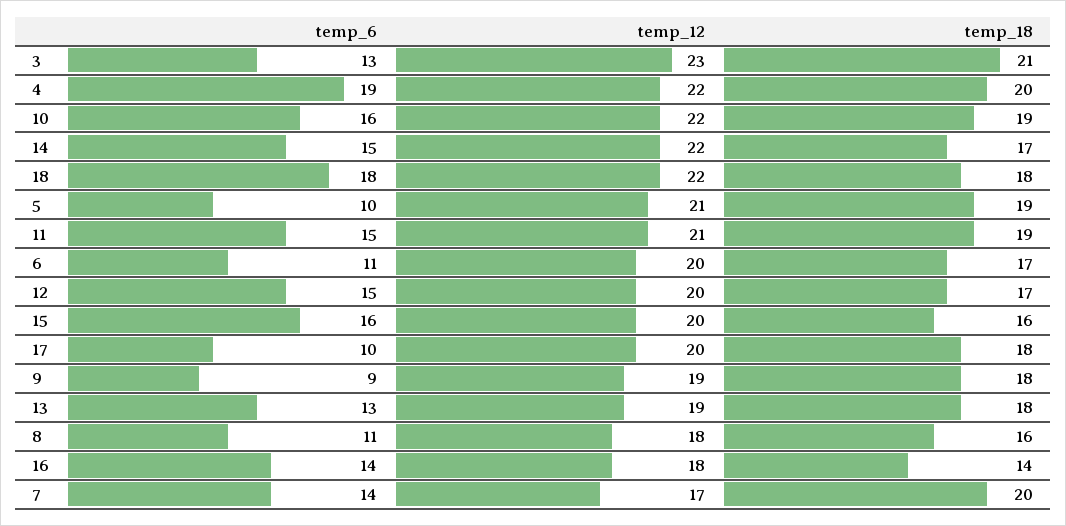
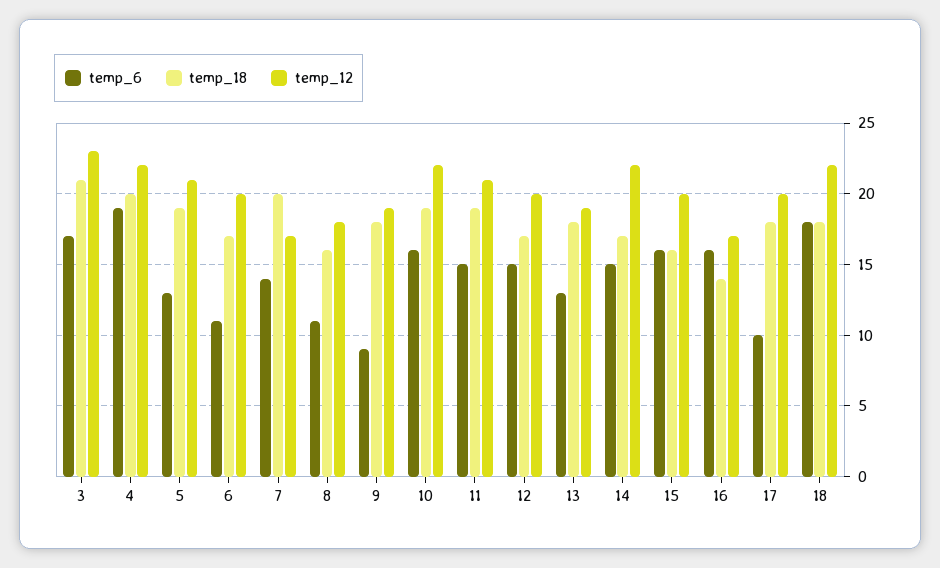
  {
    "temp_6": {
-     "3": 13,
+     "3": 17,
      "4": 19,
      "10": 16,
      "14": 15,
      "18": 18,
-     "5": 10,
+     "5": 13,
      "11": 15,
      "6": 11,
      "12": 15,
      "15": 16,
      "17": 10,
      "9": 9,
      "13": 13,
      "8": 11,
-     "16": 14,
+     "16": 16,
      "7": 14
    },
    "temp_12": {
      "3": 23,
      "4": 22,
      "10": 22,
      "14": 22,
      "18": 22,
      "5": 21,
      "11": 21,
      "6": 20,
      "12": 20,
      "15": 20,
      "17": 20,
      "9": 19,
      "13": 19,
      "8": 18,
-     "16": 18,
+     "16": 17,
      "7": 17
    },
    "temp_18": {
      "3": 21,
      "4": 20,
      "10": 19,
      "14": 17,
      "18": 18,
      "5": 19,
      "11": 19,
      "6": 17,
      "12": 17,
      "15": 16,
      "17": 18,
      "9": 18,
      "13": 18,
      "8": 16,
      "16": 14,
      "7": 20
    }
  }

